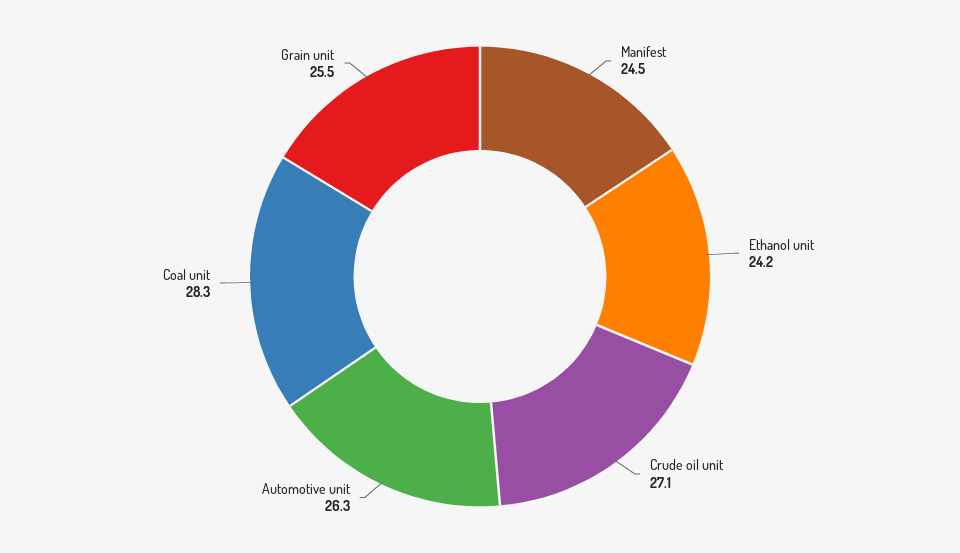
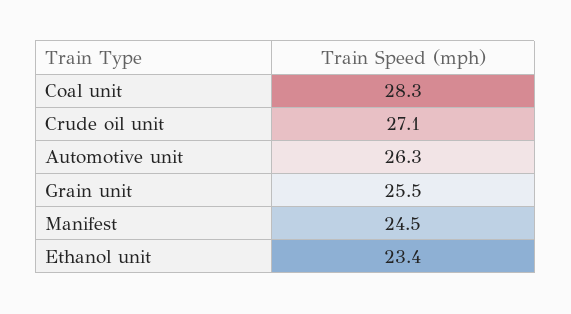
  {
    "Manifest": 24.5,
-   "Ethanol unit": 24.2,
+   "Ethanol unit": 23.4,
    "Crude oil unit": 27.1,
    "Automotive unit": 26.3,
    "Coal unit": 28.3,
    "Grain unit": 25.5
  }

